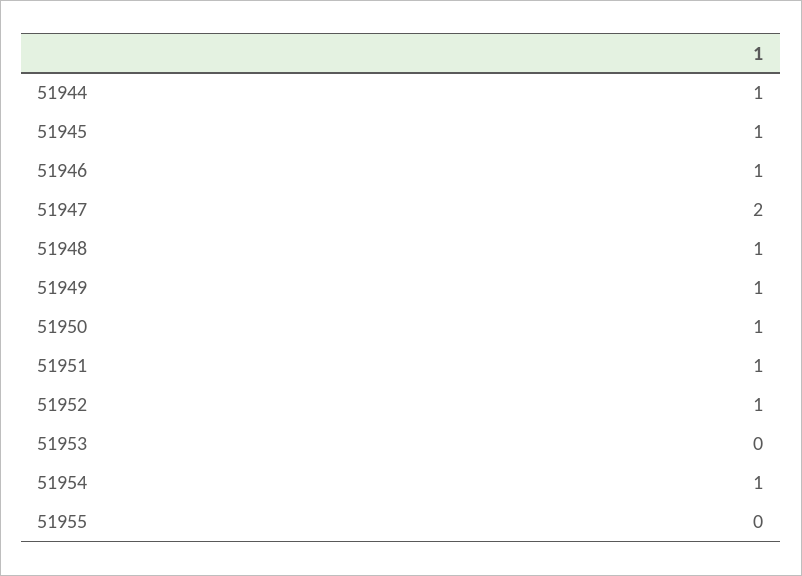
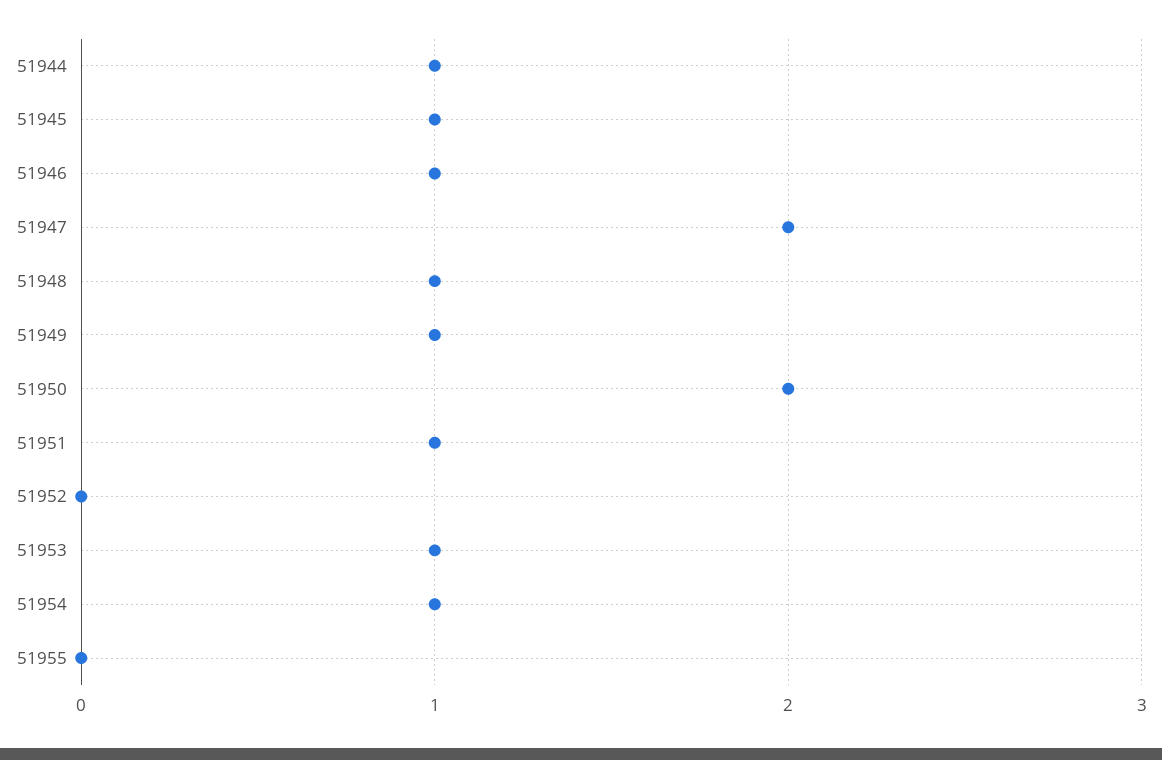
  {
    "51944": 1,
    "51945": 1,
    "51946": 1,
    "51947": 2,
    "51948": 1,
    "51949": 1,
-   "51950": 1,
+   "51950": 2,
    "51951": 1,
-   "51952": 1,
+   "51952": 0,
-   "51953": 0,
+   "51953": 1,
    "51954": 1,
    "51955": 0
  }

